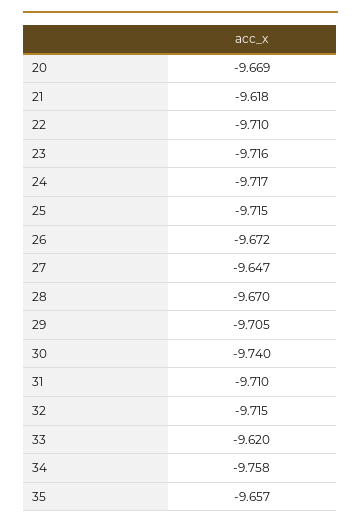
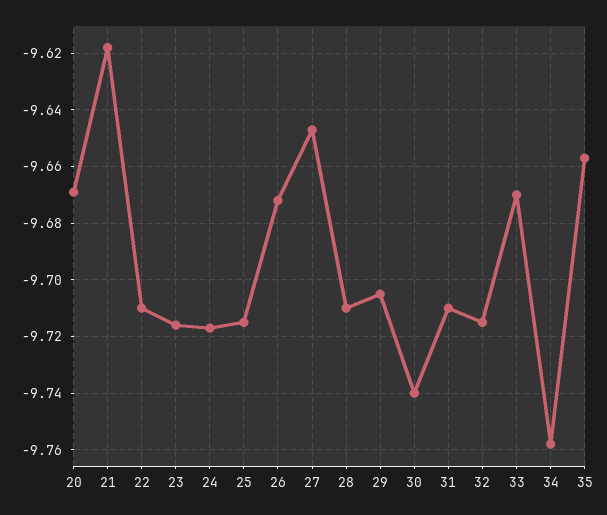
  {
    "20": -9.669,
    "21": -9.618,
    "22": -9.71,
    "23": -9.716,
    "24": -9.717,
    "25": -9.715,
    "26": -9.672,
    "27": -9.647,
-   "28": -9.67,
+   "28": -9.71,
    "29": -9.705,
    "30": -9.74,
    "31": -9.71,
    "32": -9.715,
-   "33": -9.62,
+   "33": -9.67,
    "34": -9.758,
    "35": -9.657
  }

